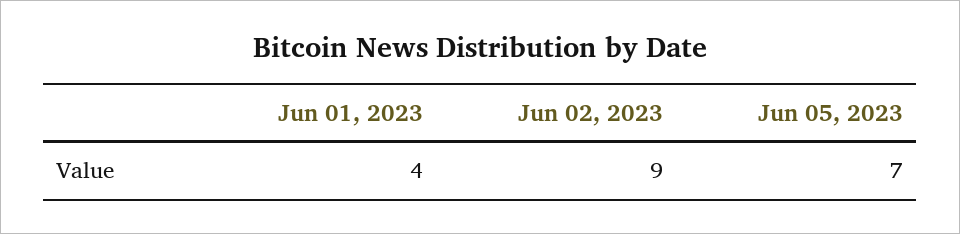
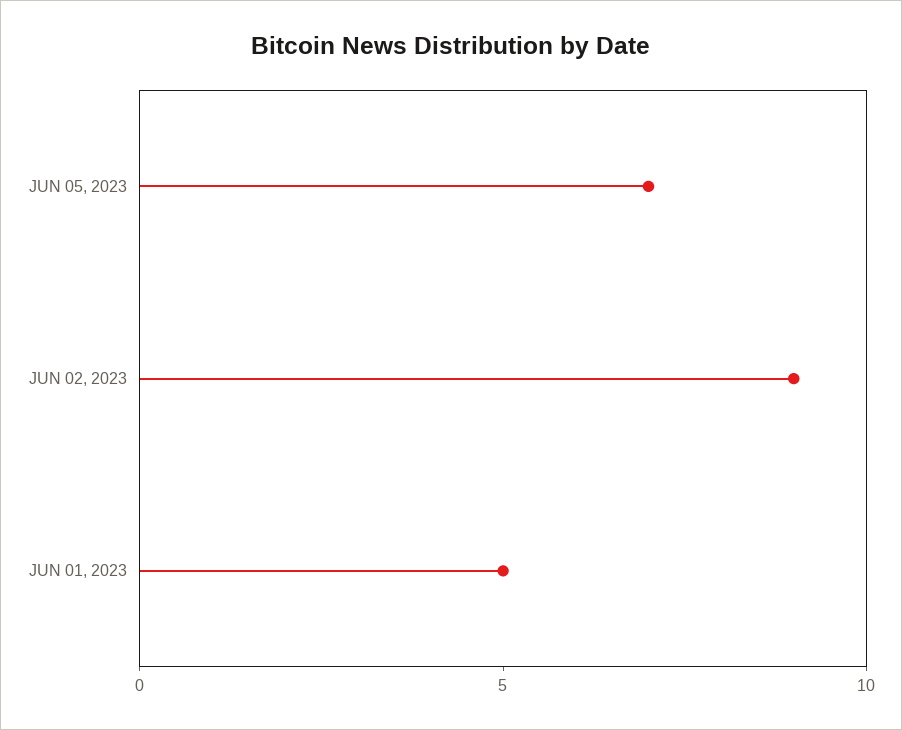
  {
-   "Jun 01, 2023": 4,
+   "Jun 01, 2023": 5,
    "Jun 02, 2023": 9,
    "Jun 05, 2023": 7
  }

